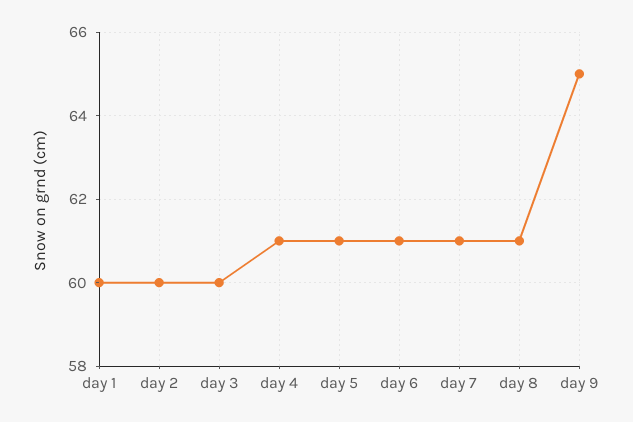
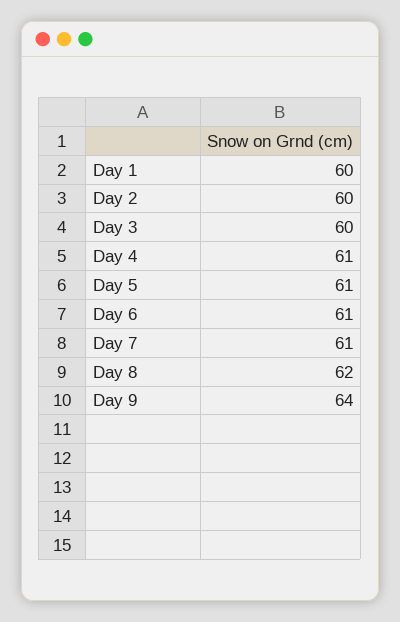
  {
    "day 1": 60,
    "day 2": 60,
    "day 3": 60,
    "day 4": 61,
    "day 5": 61,
    "day 6": 61,
    "day 7": 61,
-   "day 8": 61,
+   "day 8": 62,
-   "day 9": 65
+   "day 9": 64
  }

